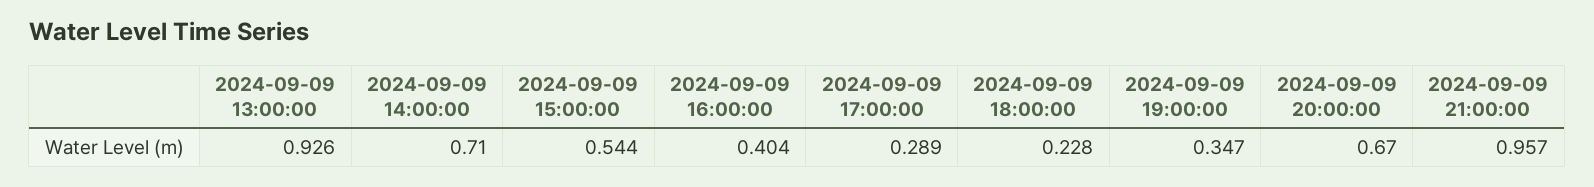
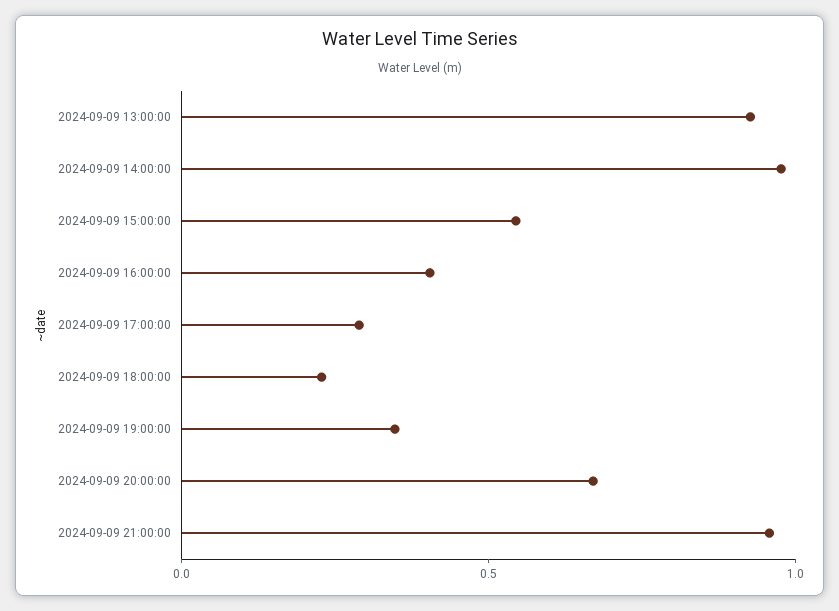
  {
    "2024-09-09 13:00:00": 0.926,
-   "2024-09-09 14:00:00": 0.71,
+   "2024-09-09 14:00:00": 1,
    "2024-09-09 15:00:00": 0.544,
    "2024-09-09 16:00:00": 0.404,
    "2024-09-09 17:00:00": 0.289,
    "2024-09-09 18:00:00": 0.228,
    "2024-09-09 19:00:00": 0.347,
    "2024-09-09 20:00:00": 0.67,
    "2024-09-09 21:00:00": 0.957
  }

